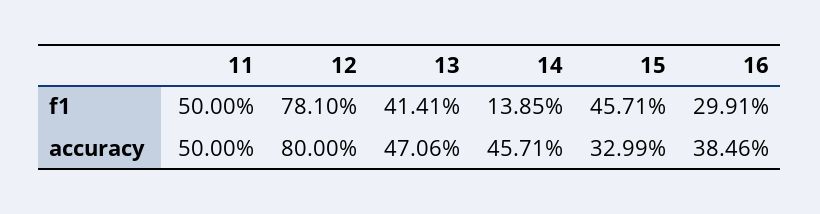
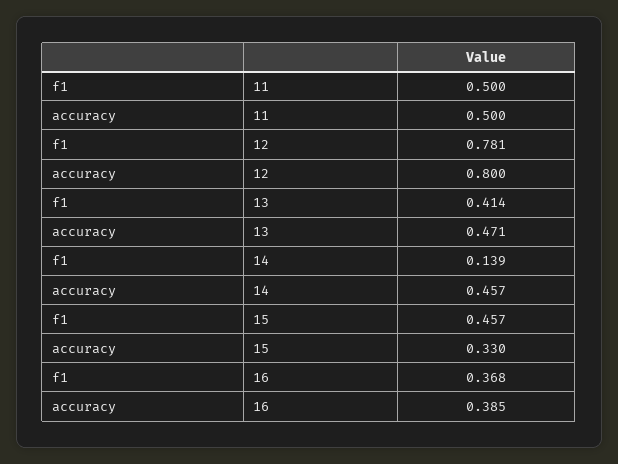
  {
    "11": {
      "f1": 0.5,
      "accuracy": 0.5
    },
    "12": {
      "f1": 0.781,
      "accuracy": 0.8
    },
    "13": {
      "f1": 0.4141,
      "accuracy": 0.4706
    },
    "14": {
      "f1": 0.1385,
      "accuracy": 0.4571
    },
    "15": {
      "f1": 0.4571,
      "accuracy": 0.3299
    },
    "16": {
-     "f1": 0.2991,
+     "f1": 0.368,
      "accuracy": 0.3846
    }
  }

